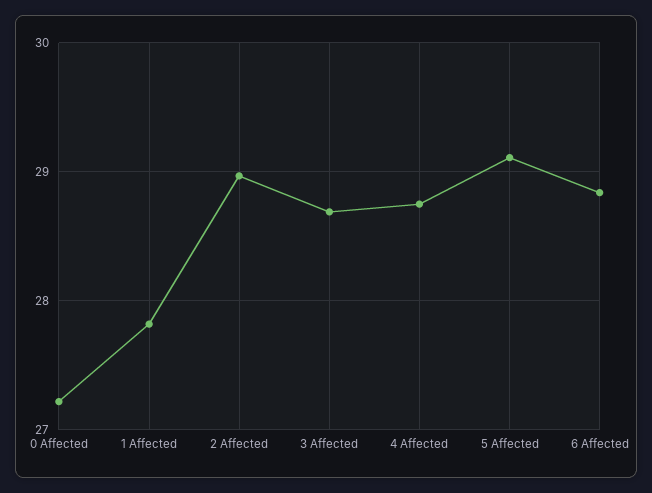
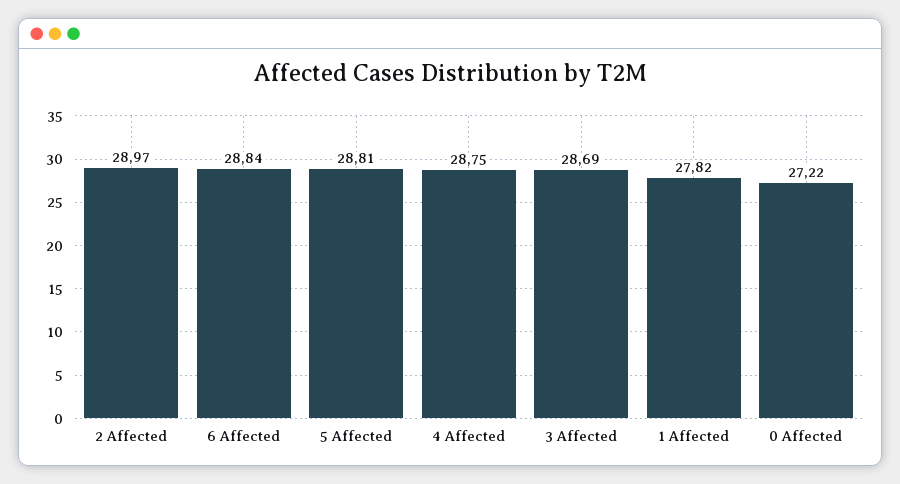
  {
    "0 Affected": 27.22,
    "1 Affected": 27.82,
    "2 Affected": 28.97,
    "3 Affected": 28.69,
    "4 Affected": 28.75,
-   "5 Affected": 29.1,
+   "5 Affected": 28.81,
    "6 Affected": 28.84
  }

